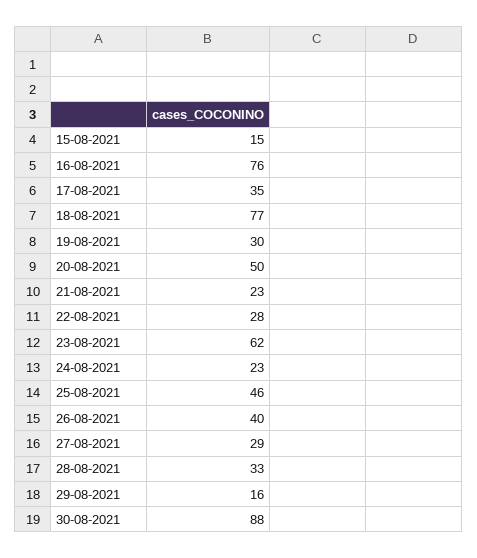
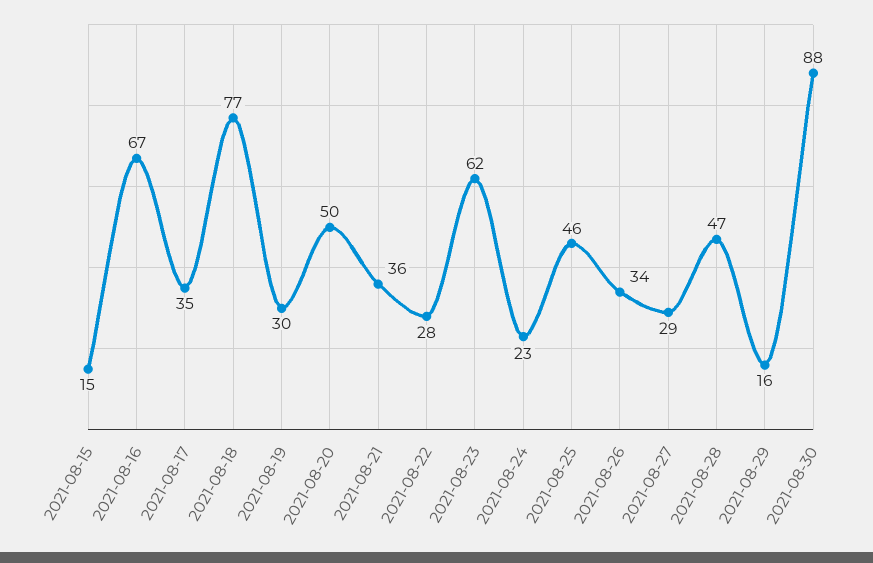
  {
    "15-08-2021": 15,
-   "16-08-2021": 76,
+   "16-08-2021": 67,
    "17-08-2021": 35,
    "18-08-2021": 77,
    "19-08-2021": 30,
    "20-08-2021": 50,
-   "21-08-2021": 23,
+   "21-08-2021": 36,
    "22-08-2021": 28,
    "23-08-2021": 62,
    "24-08-2021": 23,
    "25-08-2021": 46,
-   "26-08-2021": 40,
+   "26-08-2021": 34,
    "27-08-2021": 29,
-   "28-08-2021": 33,
+   "28-08-2021": 47,
    "29-08-2021": 16,
    "30-08-2021": 88
  }

